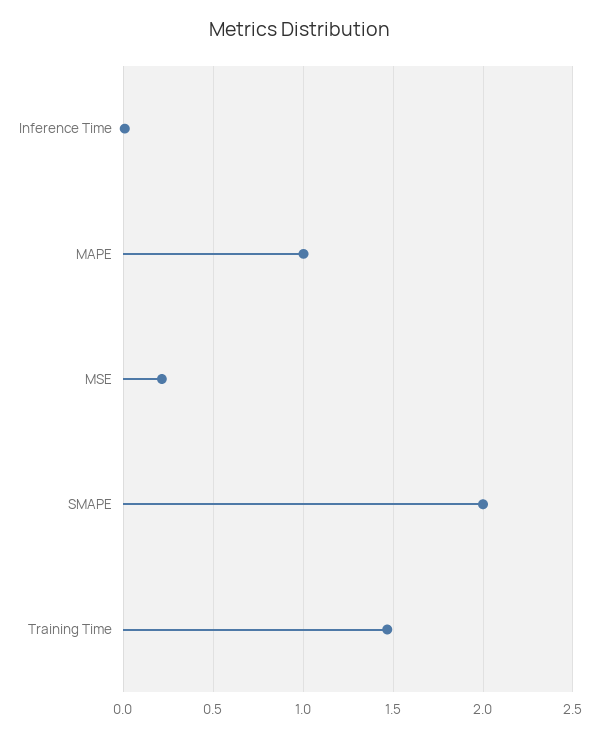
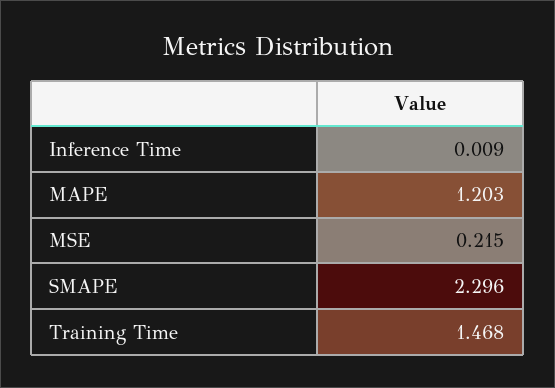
  {
    "Inference Time": 0.009,
-   "MAPE": 1,
+   "MAPE": 1.203,
    "MSE": 0.215,
-   "SMAPE": 2,
+   "SMAPE": 2.296,
    "Training Time": 1.468
  }

